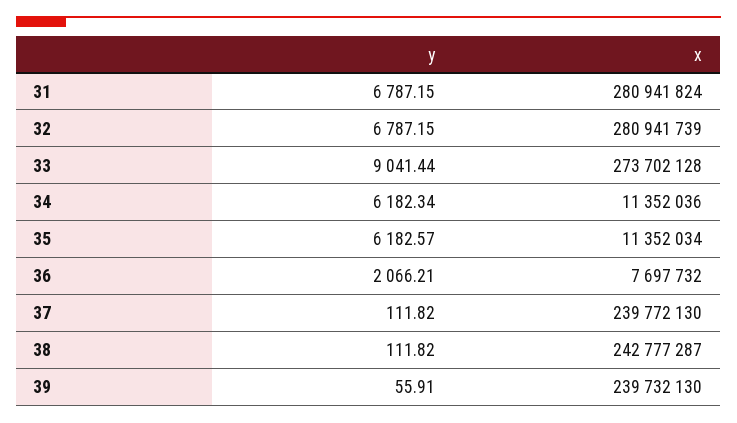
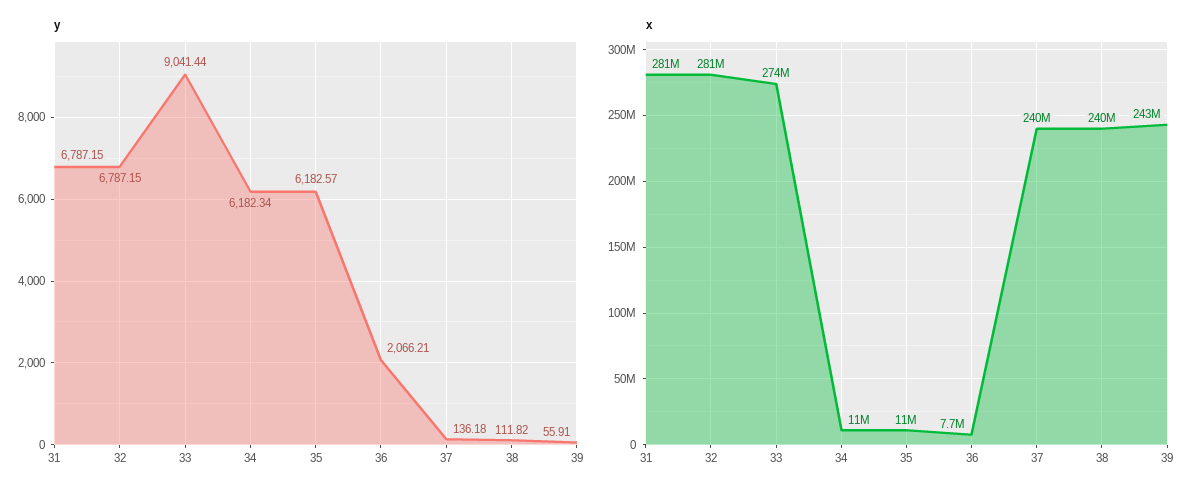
  {
    "y": {
      "31": 6787.15,
      "32": 6787.15,
      "33": 9041.44,
      "34": 6182.34,
      "35": 6182.57,
      "36": 2066.21,
-     "37": 111.82,
+     "37": 136.18,
      "38": 111.82,
      "39": 55.91
    },
    "x": {
      "31": 280941824,
      "32": 280941739,
      "33": 273702128,
      "34": 11352036,
      "35": 11352034,
      "36": 7697732,
      "37": 239772130,
-     "38": 242777287,
+     "38": 240000000,
-     "39": 239732130
+     "39": 243000000
    }
  }

